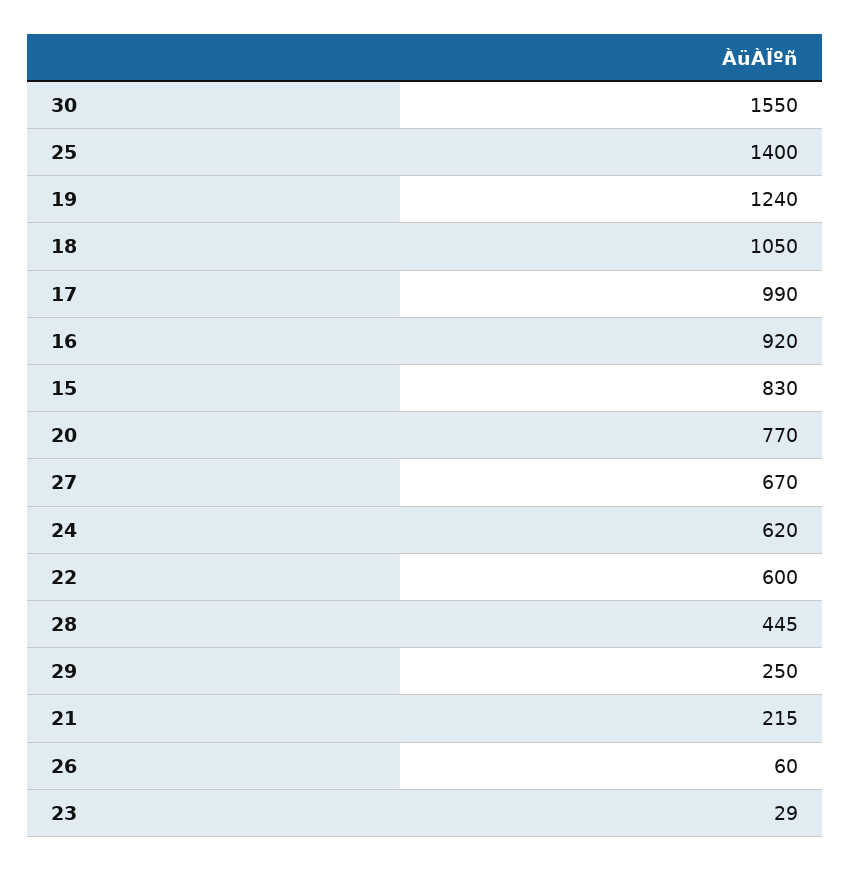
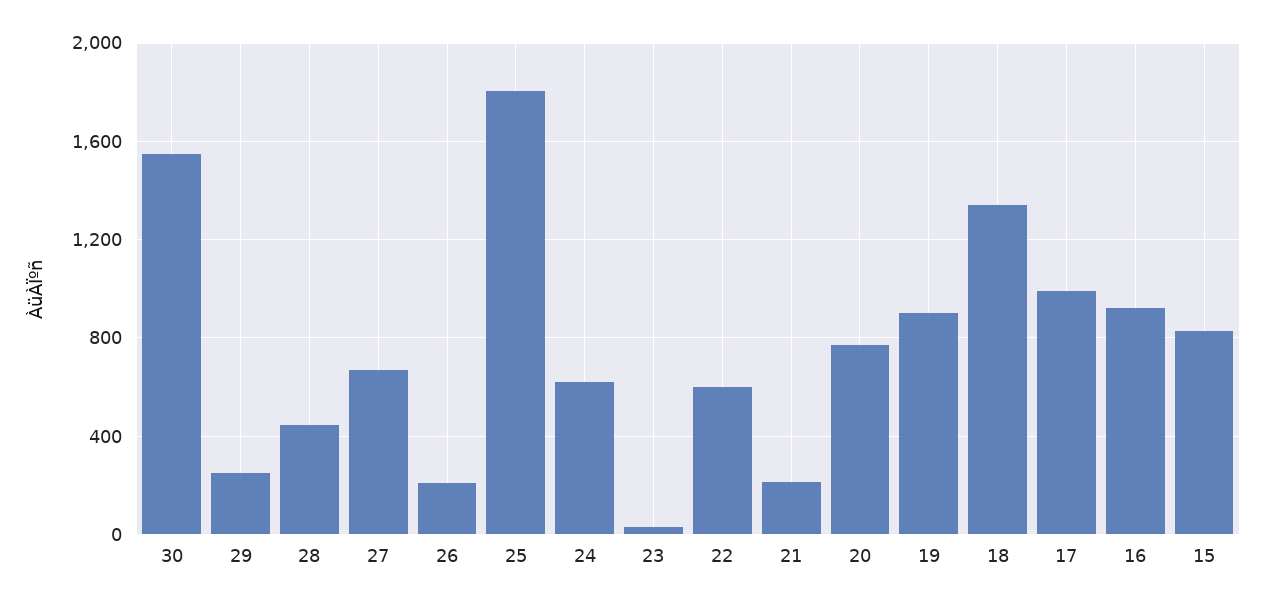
  {
    "30": 1550,
-   "25": 1400,
+   "25": 1800,
-   "19": 1240,
+   "19": 900,
-   "18": 1050,
+   "18": 1350,
    "17": 990,
    "16": 920,
    "15": 830,
    "20": 770,
    "27": 670,
    "24": 620,
    "22": 600,
    "28": 445,
    "29": 250,
    "21": 215,
-   "26": 60,
+   "26": 200,
    "23": 29
  }

